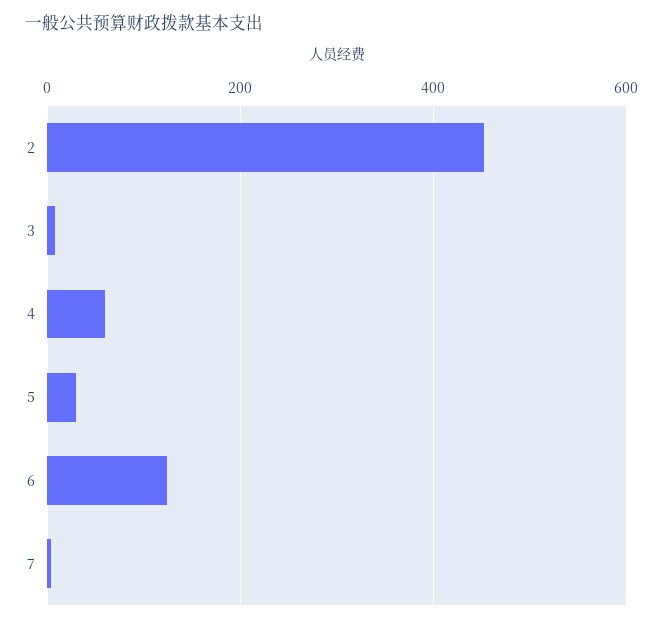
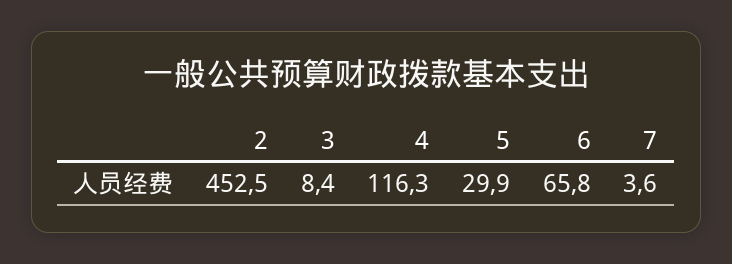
  {
    "2": 452.5,
    "3": 8.4,
-   "4": 60,
+   "4": 116.3,
    "5": 29.9,
-   "6": 120,
+   "6": 65.8,
    "7": 3.6
  }

